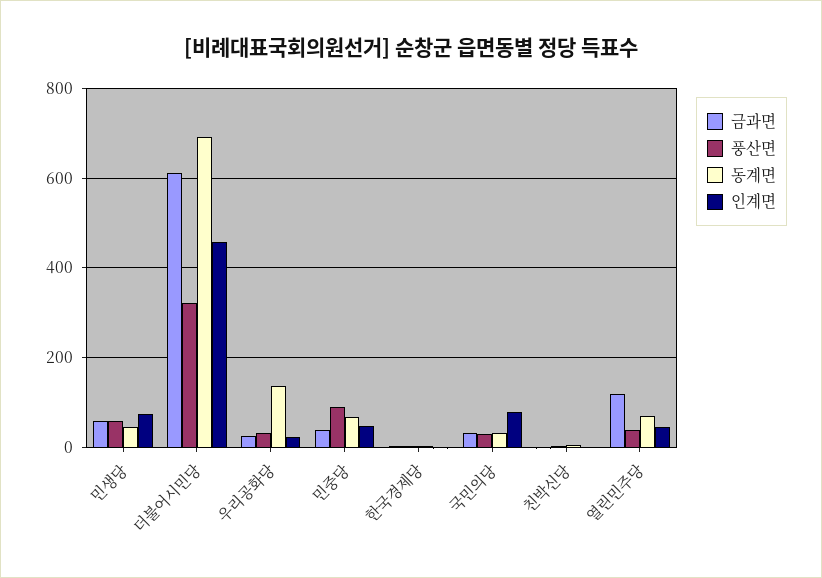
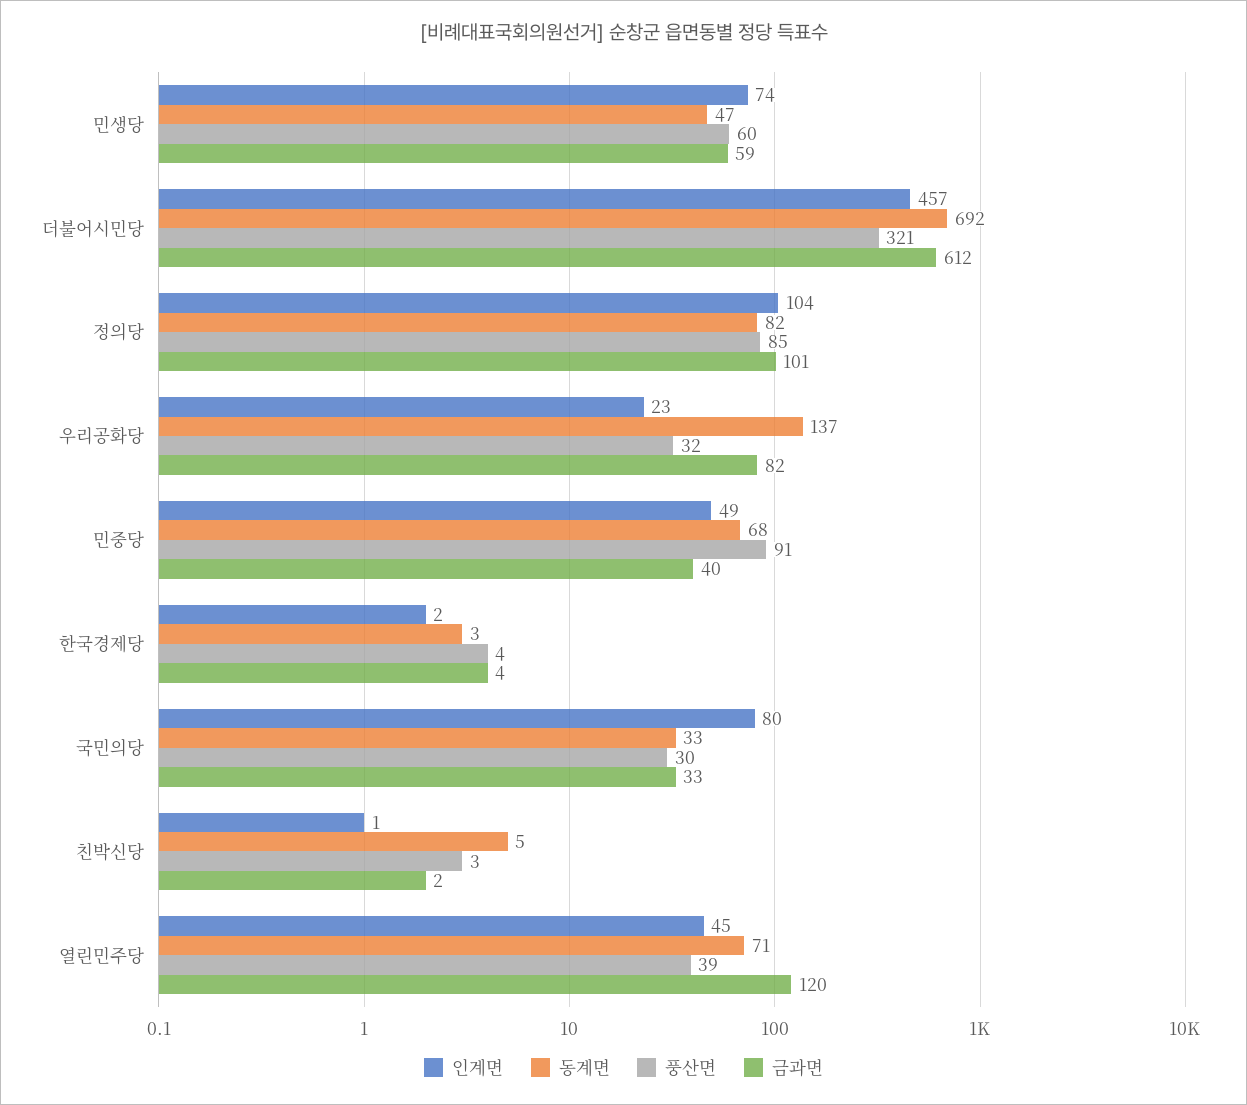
  {
    "금과면": {
      "민생당": 59,
      "더불어시민당": 612,
-     "우리공화당": 20,
+     "우리공화당": 82,
      "민중당": 40,
      "한국경제당": 4,
      "국민의당": 33,
      "친박신당": 2,
-     "열린민주당": 120
+     "열린민주당": 120,
+     "정의당": 101
    },
    "풍산면": {
      "민생당": 60,
      "더불어시민당": 321,
      "우리공화당": 32,
      "민중당": 91,
      "한국경제당": 4,
      "국민의당": 30,
      "친박신당": 3,
-     "열린민주당": 39
+     "열린민주당": 39,
+     "정의당": 85
    },
    "동계면": {
      "민생당": 47,
      "더불어시민당": 692,
      "우리공화당": 137,
      "민중당": 68,
      "한국경제당": 3,
      "국민의당": 33,
      "친박신당": 5,
-     "열린민주당": 71
+     "열린민주당": 71,
+     "정의당": 82
    },
    "인계면": {
      "민생당": 74,
      "더불어시민당": 457,
      "우리공화당": 23,
      "민중당": 49,
      "한국경제당": 2,
      "국민의당": 80,
      "친박신당": 1,
-     "열린민주당": 45
+     "열린민주당": 45,
+     "정의당": 104
    }
  }

